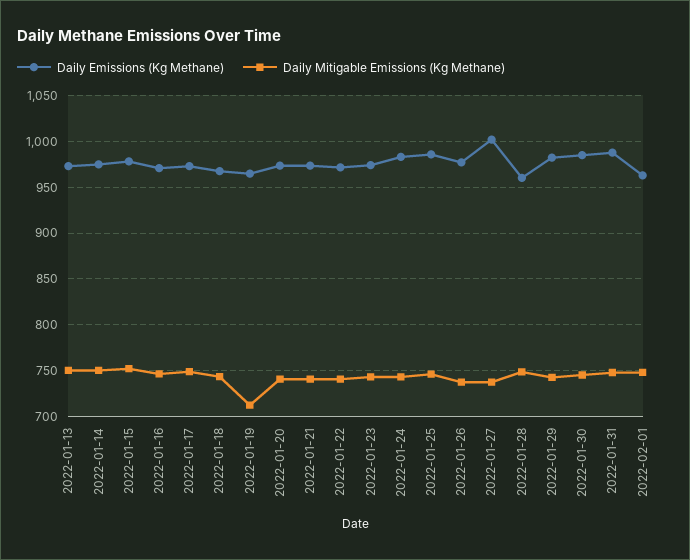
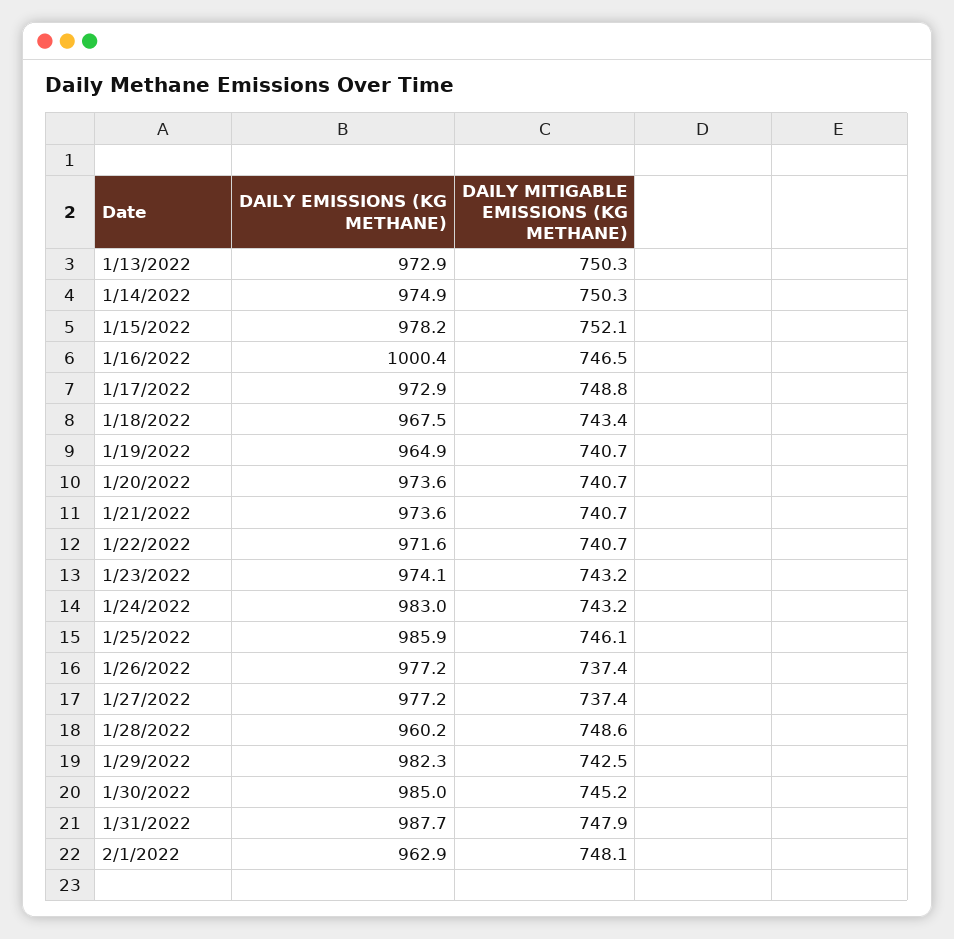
  {
    "Daily Emissions (Kg Methane)": {
      "2022-01-13": 972.9,
      "2022-01-14": 974.9,
      "2022-01-15": 978.2,
-     "2022-01-16": 970,
+     "2022-01-16": 1000.4,
      "2022-01-17": 972.9,
      "2022-01-18": 967.5,
      "2022-01-19": 964.9,
      "2022-01-20": 973.6,
      "2022-01-21": 973.6,
      "2022-01-22": 971.6,
      "2022-01-23": 974.1,
      "2022-01-24": 983,
      "2022-01-25": 985.9,
      "2022-01-26": 977.2,
-     "2022-01-27": 1000,
+     "2022-01-27": 977.2,
      "2022-01-28": 960.2,
      "2022-01-29": 982.3,
      "2022-01-30": 985,
      "2022-01-31": 987.7,
      "2022-02-01": 962.9
    },
    "Daily Mitigable Emissions (Kg Methane)": {
      "2022-01-13": 750.3,
      "2022-01-14": 750.3,
      "2022-01-15": 752.1,
      "2022-01-16": 746.5,
      "2022-01-17": 748.8,
      "2022-01-18": 743.4,
-     "2022-01-19": 710,
+     "2022-01-19": 740.7,
      "2022-01-20": 740.7,
      "2022-01-21": 740.7,
      "2022-01-22": 740.7,
      "2022-01-23": 743.2,
      "2022-01-24": 743.2,
      "2022-01-25": 746.1,
      "2022-01-26": 737.4,
      "2022-01-27": 737.4,
      "2022-01-28": 748.6,
      "2022-01-29": 742.5,
      "2022-01-30": 745.2,
      "2022-01-31": 747.9,
      "2022-02-01": 748.1
    }
  }

